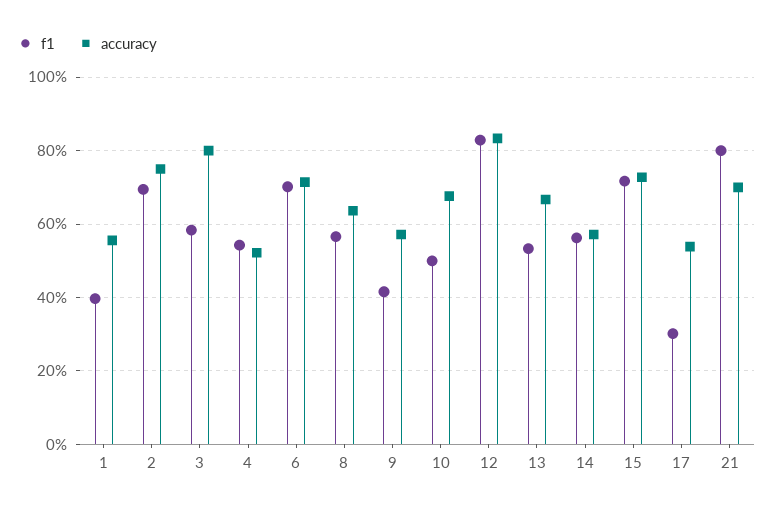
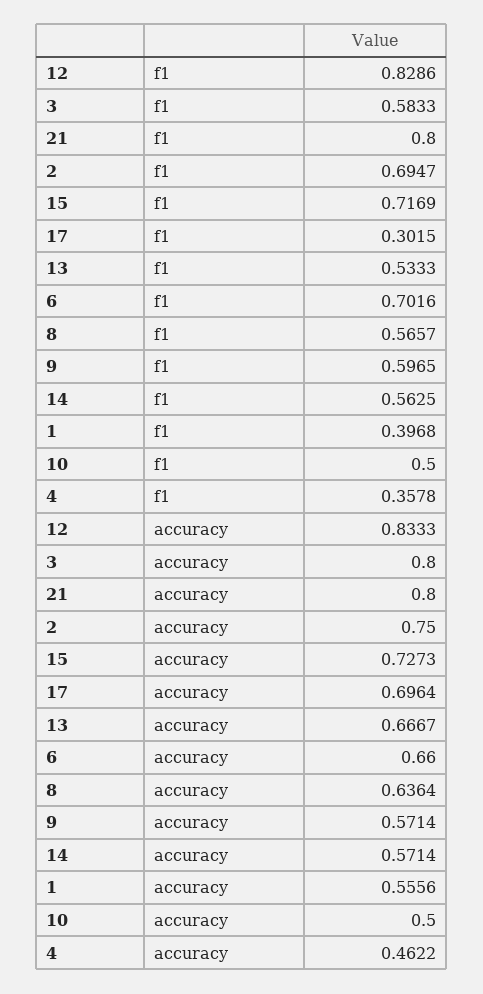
  {
    "f1": {
      "1": 0.3968,
      "2": 0.6947,
      "3": 0.5833,
-     "4": 0.54,
+     "4": 0.3578,
      "6": 0.7016,
      "8": 0.5657,
-     "9": 0.42,
+     "9": 0.5965,
      "10": 0.5,
      "12": 0.8286,
      "13": 0.5333,
      "14": 0.5625,
      "15": 0.7169,
      "17": 0.3015,
      "21": 0.8
    },
    "accuracy": {
      "1": 0.5556,
      "2": 0.75,
      "3": 0.8,
-     "4": 0.52,
+     "4": 0.4622,
-     "6": 0.72,
+     "6": 0.66,
      "8": 0.6364,
      "9": 0.5714,
-     "10": 0.68,
+     "10": 0.5,
      "12": 0.8333,
      "13": 0.6667,
      "14": 0.5714,
      "15": 0.7273,
-     "17": 0.54,
+     "17": 0.6964,
-     "21": 0.7
+     "21": 0.8
    }
  }

